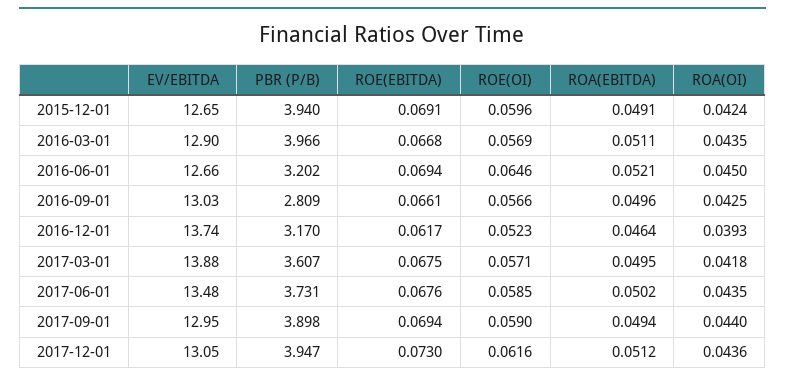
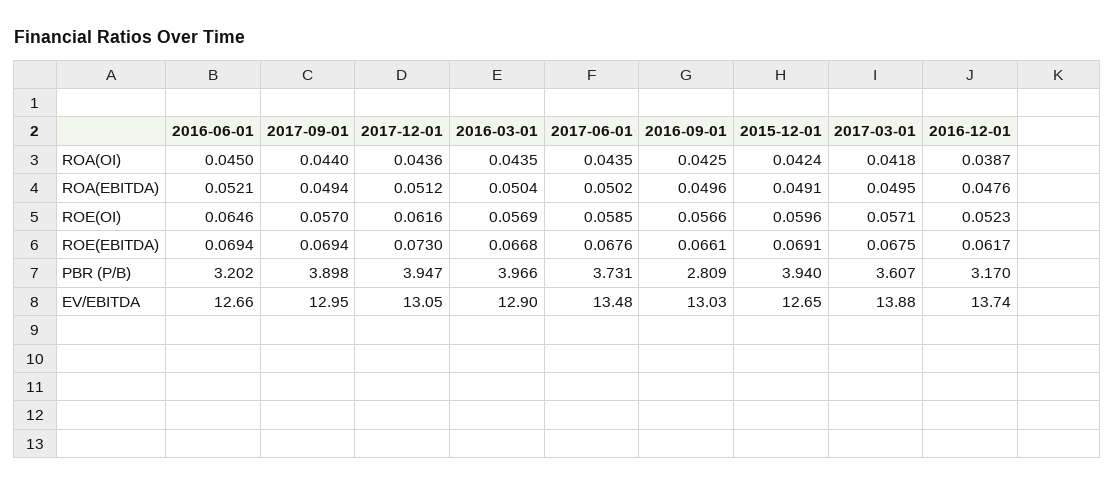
  {
    "EV/EBITDA": {
      "2015-12-01": 12.65,
      "2016-03-01": 12.9,
      "2016-06-01": 12.66,
      "2016-09-01": 13.03,
      "2016-12-01": 13.74,
      "2017-03-01": 13.88,
      "2017-06-01": 13.48,
      "2017-09-01": 12.95,
      "2017-12-01": 13.05
    },
    "PBR (P/B)": {
      "2015-12-01": 3.94,
      "2016-03-01": 3.966,
      "2016-06-01": 3.202,
      "2016-09-01": 2.809,
      "2016-12-01": 3.17,
      "2017-03-01": 3.607,
      "2017-06-01": 3.731,
      "2017-09-01": 3.898,
      "2017-12-01": 3.947
    },
    "ROE(EBITDA)": {
      "2015-12-01": 0.0691,
      "2016-03-01": 0.0668,
      "2016-06-01": 0.0694,
      "2016-09-01": 0.0661,
      "2016-12-01": 0.0617,
      "2017-03-01": 0.0675,
      "2017-06-01": 0.0676,
      "2017-09-01": 0.0694,
      "2017-12-01": 0.073
    },
    "ROE(OI)": {
      "2015-12-01": 0.0596,
      "2016-03-01": 0.0569,
      "2016-06-01": 0.0646,
      "2016-09-01": 0.0566,
      "2016-12-01": 0.0523,
      "2017-03-01": 0.0571,
      "2017-06-01": 0.0585,
-     "2017-09-01": 0.059,
+     "2017-09-01": 0.057,
      "2017-12-01": 0.0616
    },
    "ROA(EBITDA)": {
      "2015-12-01": 0.0491,
-     "2016-03-01": 0.0511,
+     "2016-03-01": 0.0504,
      "2016-06-01": 0.0521,
      "2016-09-01": 0.0496,
-     "2016-12-01": 0.0464,
+     "2016-12-01": 0.0476,
      "2017-03-01": 0.0495,
      "2017-06-01": 0.0502,
      "2017-09-01": 0.0494,
      "2017-12-01": 0.0512
    },
    "ROA(OI)": {
      "2015-12-01": 0.0424,
      "2016-03-01": 0.0435,
      "2016-06-01": 0.045,
      "2016-09-01": 0.0425,
-     "2016-12-01": 0.0393,
+     "2016-12-01": 0.0387,
      "2017-03-01": 0.0418,
      "2017-06-01": 0.0435,
      "2017-09-01": 0.044,
      "2017-12-01": 0.0436
    }
  }

